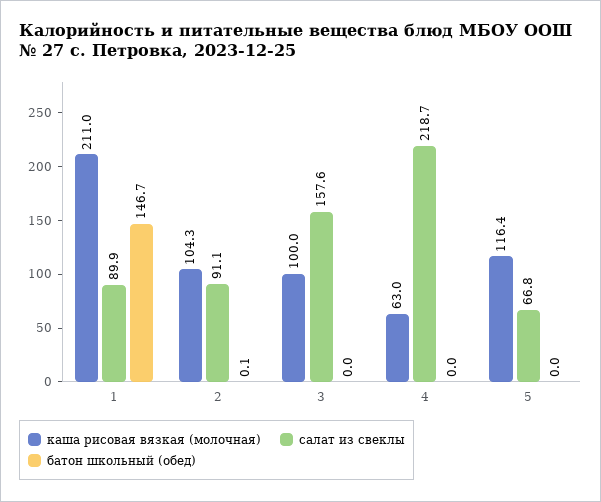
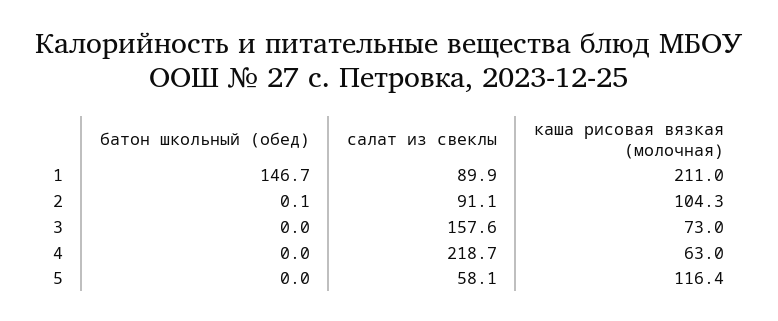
  {
    "каша рисовая вязкая (молочная)": {
      "1": 211,
      "2": 104.3,
-     "3": 100,
+     "3": 73,
      "4": 63,
      "5": 116.4
    },
    "салат из свеклы": {
      "1": 89.9,
      "2": 91.1,
      "3": 157.6,
      "4": 218.7,
-     "5": 66.8
+     "5": 58.1
    },
    "батон школьный (обед)": {
      "1": 146.7,
      "2": 0.1,
      "3": 0,
      "4": 0,
      "5": 0
    }
  }

